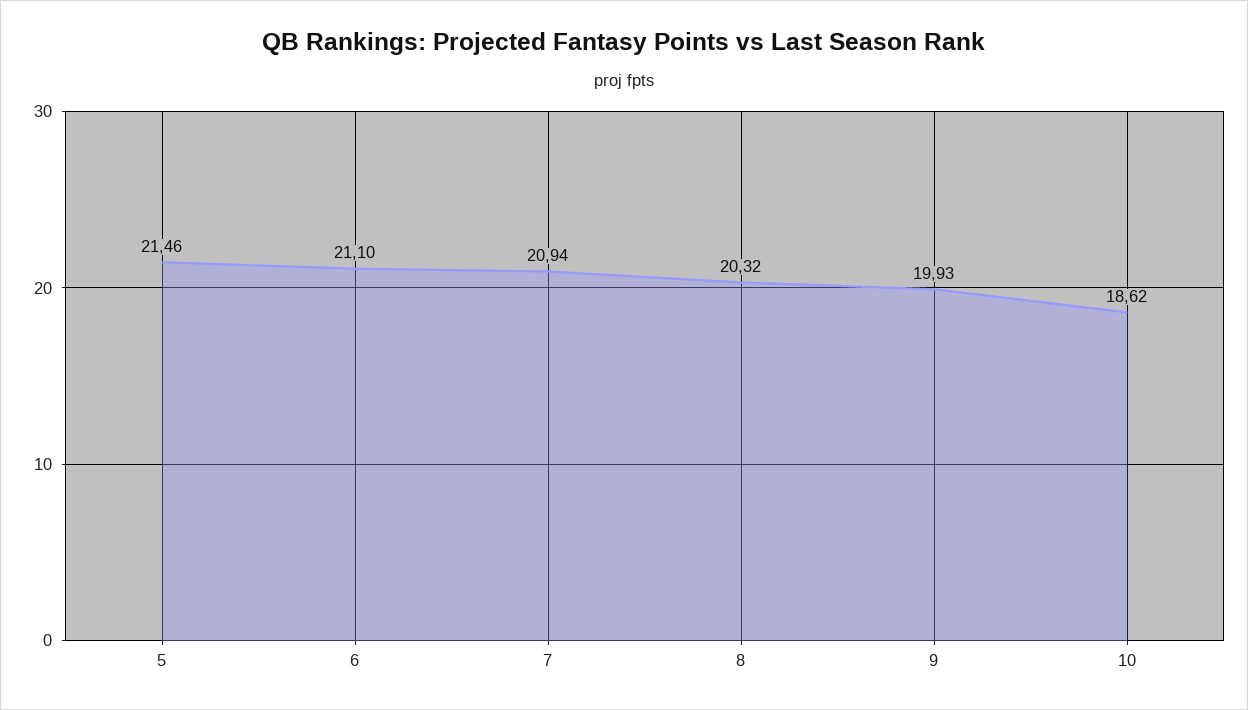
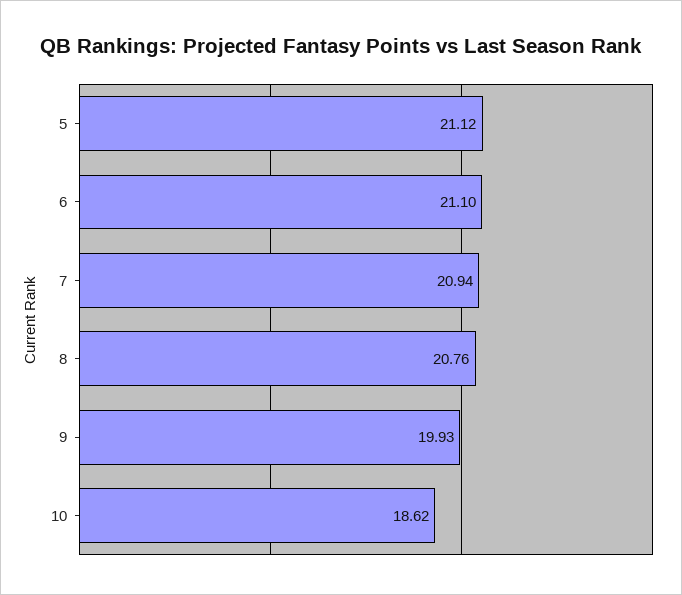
  {
-   "5": 21.46,
+   "5": 21.12,
    "6": 21.1,
    "7": 20.94,
-   "8": 20.32,
+   "8": 20.76,
    "9": 19.93,
    "10": 18.62
  }

